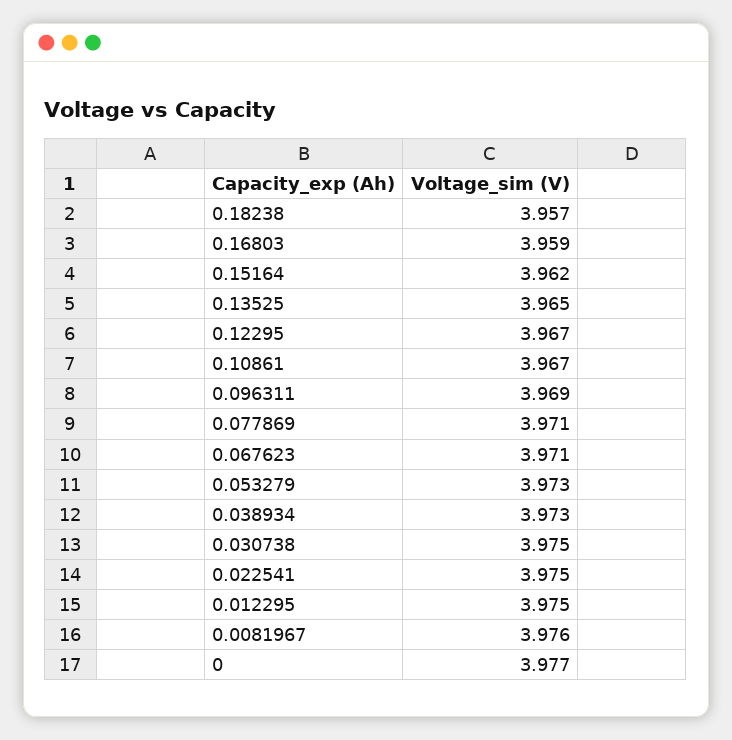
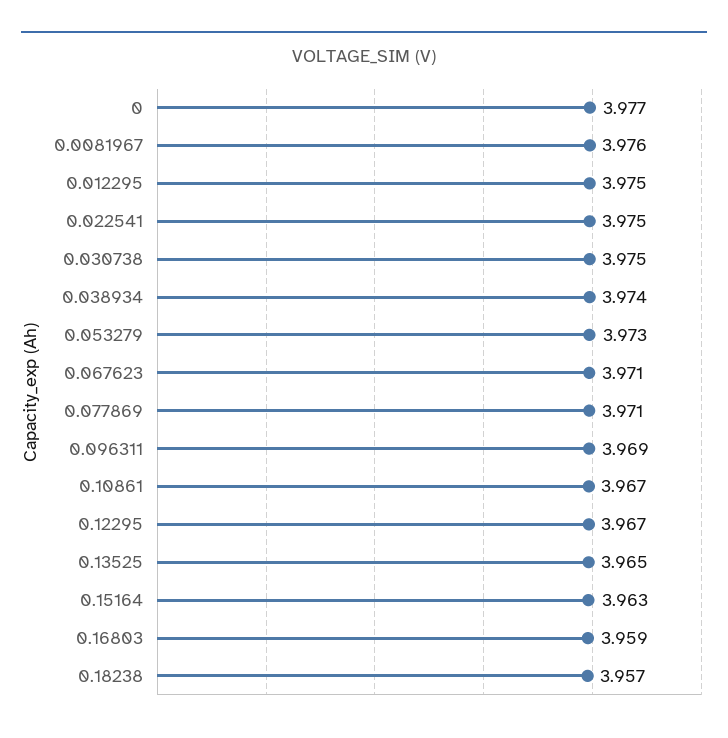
  {
    "0.18238": 3.957,
    "0.16803": 3.959,
-   "0.15164": 3.962,
+   "0.15164": 3.963,
    "0.13525": 3.965,
    "0.12295": 3.967,
    "0.10861": 3.967,
    "0.096311": 3.969,
    "0.077869": 3.971,
    "0.067623": 3.971,
    "0.053279": 3.973,
-   "0.038934": 3.973,
+   "0.038934": 3.974,
    "0.030738": 3.975,
    "0.022541": 3.975,
    "0.012295": 3.975,
    "0.0081967": 3.976,
    "0": 3.977
  }

